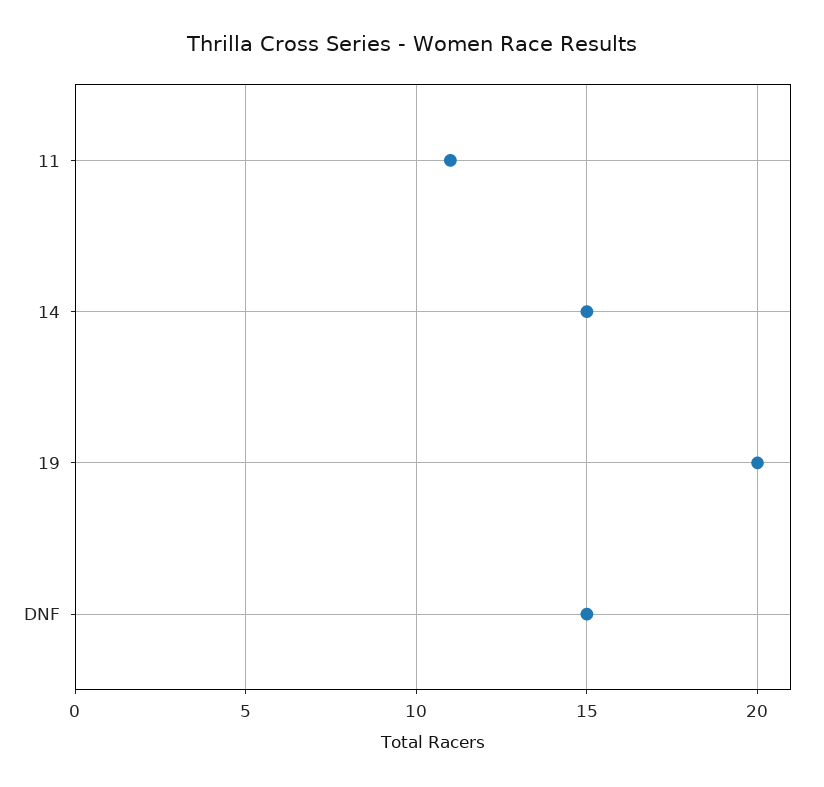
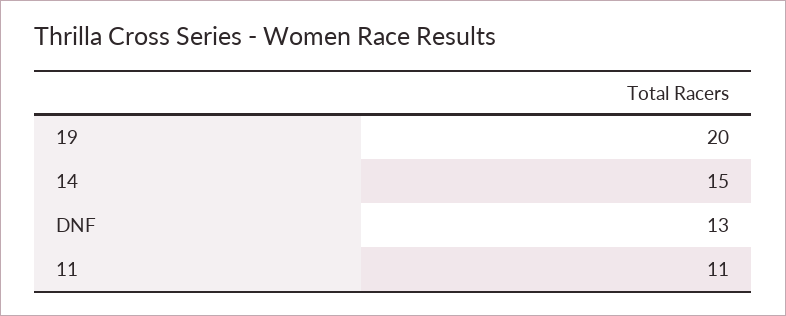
  {
    "11": 11,
    "14": 15,
    "19": 20,
-   "DNF": 15
+   "DNF": 13
  }

